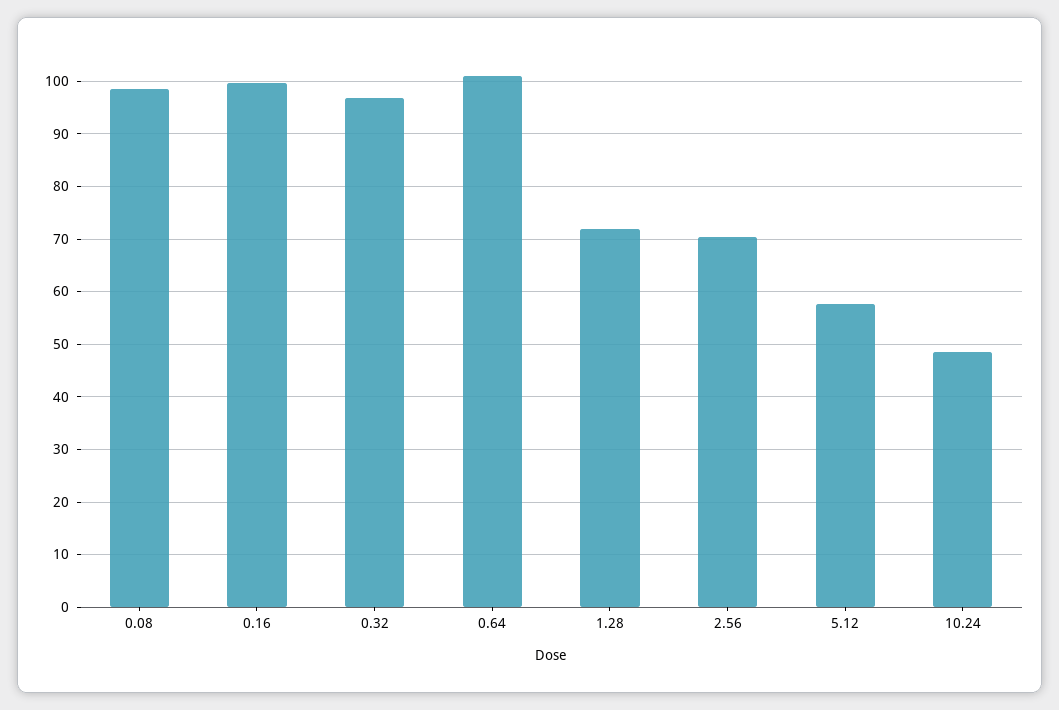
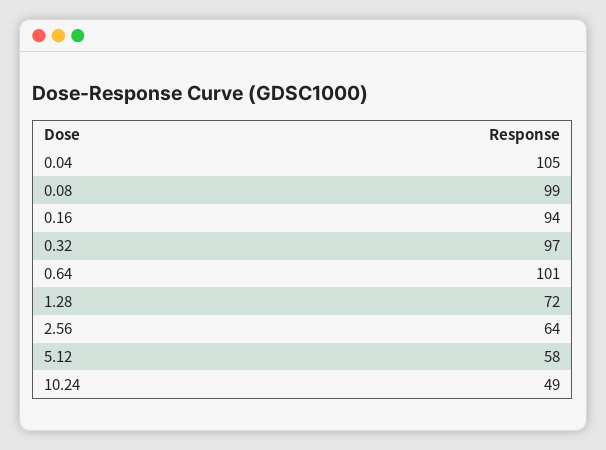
  {
    "0.08": 99,
-   "0.16": 100,
+   "0.16": 94,
    "0.32": 97,
    "0.64": 101,
    "1.28": 72,
-   "2.56": 70,
+   "2.56": 64,
    "5.12": 58,
-   "10.24": 49
+   "10.24": 49,
+   "0.04": 105
  }

